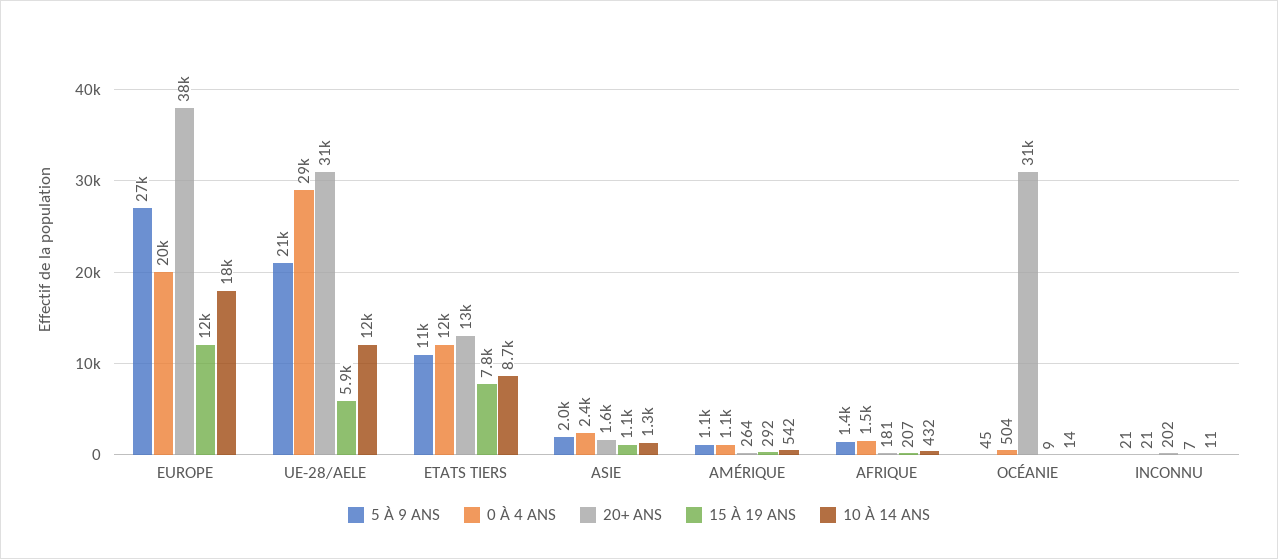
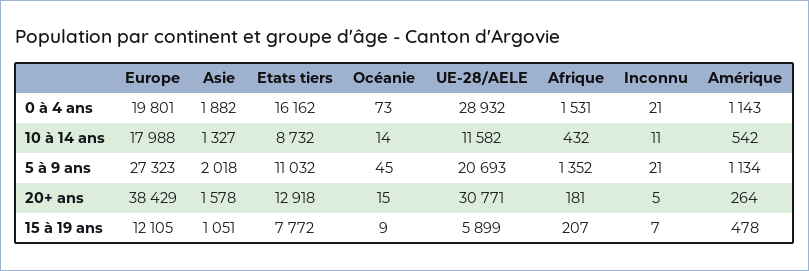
  {
    "5 À 9 ANS": {
      "EUROPE": 27323,
      "UE-28/AELE": 20693,
      "ETATS TIERS": 11032,
      "ASIE": 2018,
      "AMÉRIQUE": 1134,
      "AFRIQUE": 1352,
      "OCÉANIE": 45,
      "INCONNU": 21
    },
    "0 À 4 ANS": {
      "EUROPE": 19801,
      "UE-28/AELE": 28932,
-     "ETATS TIERS": 12000,
+     "ETATS TIERS": 16162,
-     "ASIE": 2400,
+     "ASIE": 1882,
      "AMÉRIQUE": 1143,
      "AFRIQUE": 1531,
-     "OCÉANIE": 504,
+     "OCÉANIE": 73,
      "INCONNU": 21
    },
    "20+ ANS": {
      "EUROPE": 38429,
      "UE-28/AELE": 30771,
      "ETATS TIERS": 12918,
      "ASIE": 1578,
      "AMÉRIQUE": 264,
      "AFRIQUE": 181,
-     "OCÉANIE": 31000,
+     "OCÉANIE": 15,
-     "INCONNU": 202
+     "INCONNU": 5
    },
    "15 À 19 ANS": {
      "EUROPE": 12105,
      "UE-28/AELE": 5899,
      "ETATS TIERS": 7772,
      "ASIE": 1051,
-     "AMÉRIQUE": 292,
+     "AMÉRIQUE": 478,
      "AFRIQUE": 207,
      "OCÉANIE": 9,
      "INCONNU": 7
    },
    "10 À 14 ANS": {
      "EUROPE": 17988,
      "UE-28/AELE": 11582,
      "ETATS TIERS": 8732,
      "ASIE": 1327,
      "AMÉRIQUE": 542,
      "AFRIQUE": 432,
      "OCÉANIE": 14,
      "INCONNU": 11
    }
  }

